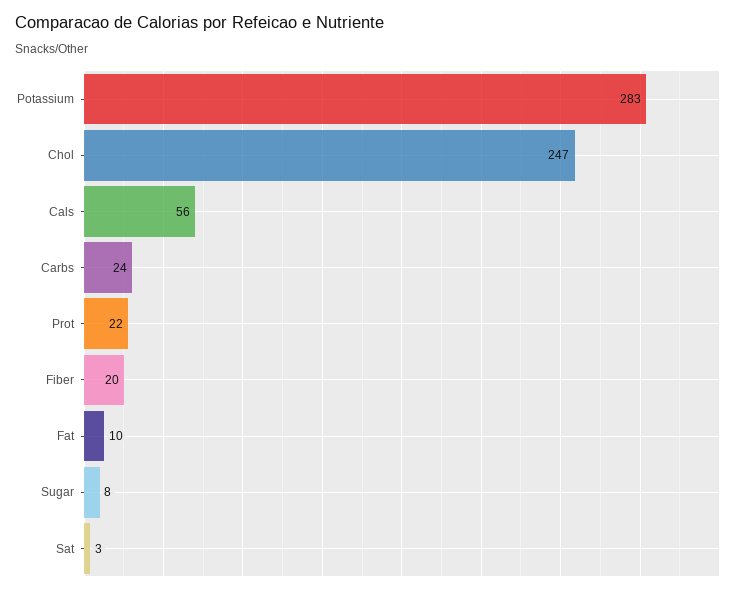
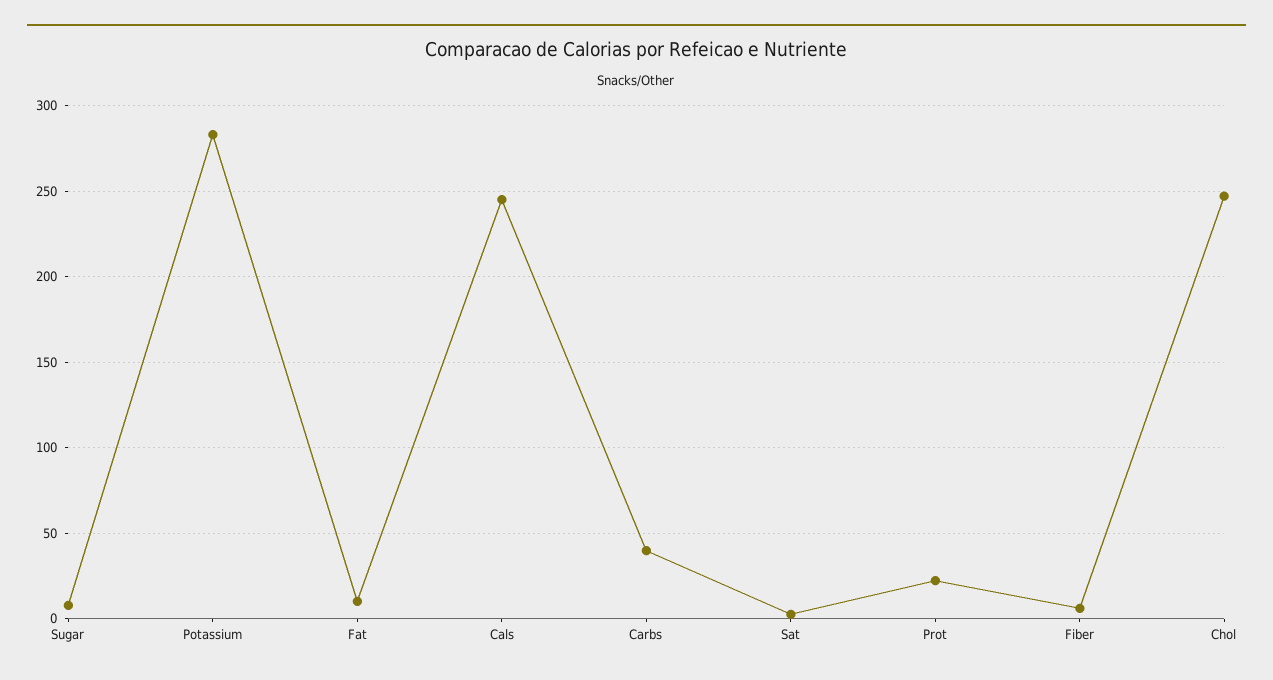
  {
    "Potassium": 283,
    "Chol": 247,
-   "Cals": 56,
+   "Cals": 245,
-   "Carbs": 24,
+   "Carbs": 40,
    "Prot": 22,
-   "Fiber": 20,
+   "Fiber": 5,
    "Fat": 10,
    "Sugar": 8,
    "Sat": 3
  }

